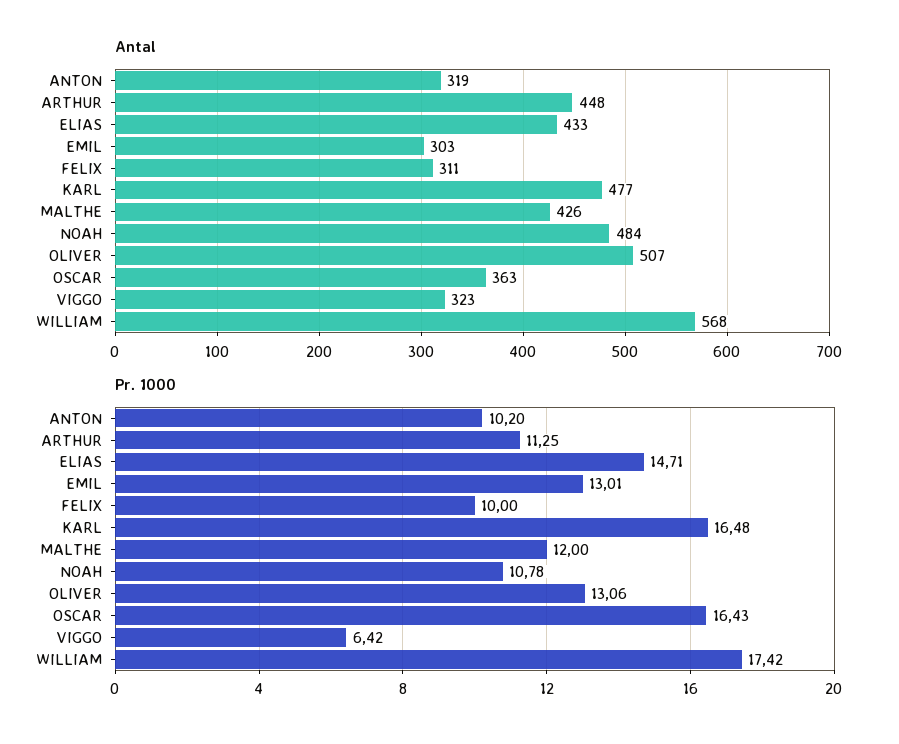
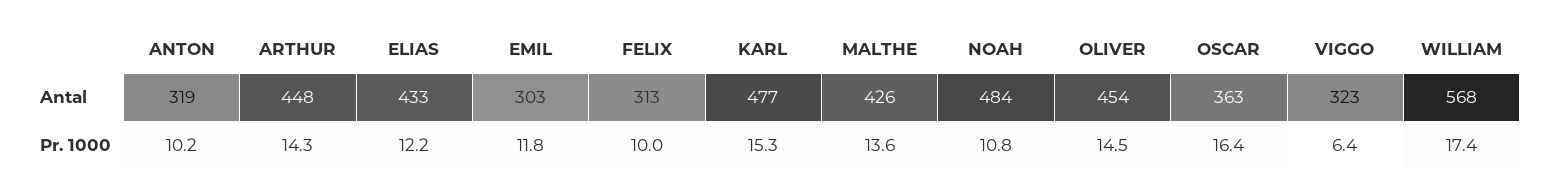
  {
    "Antal": {
      "ANTON": 319,
      "ARTHUR": 448,
      "ELIAS": 433,
      "EMIL": 303,
-     "FELIX": 311,
+     "FELIX": 313,
      "KARL": 477,
      "MALTHE": 426,
      "NOAH": 484,
-     "OLIVER": 507,
+     "OLIVER": 454,
      "OSCAR": 363,
      "VIGGO": 323,
      "WILLIAM": 568
    },
    "Pr. 1000": {
      "ANTON": 10.2,
-     "ARTHUR": 11.25,
+     "ARTHUR": 14.3,
-     "ELIAS": 14.71,
+     "ELIAS": 12.2,
-     "EMIL": 13.01,
+     "EMIL": 11.8,
      "FELIX": 10,
-     "KARL": 16.48,
+     "KARL": 15.3,
-     "MALTHE": 12,
+     "MALTHE": 13.6,
      "NOAH": 10.78,
-     "OLIVER": 13.06,
+     "OLIVER": 14.5,
      "OSCAR": 16.43,
      "VIGGO": 6.42,
      "WILLIAM": 17.42
    }
  }

